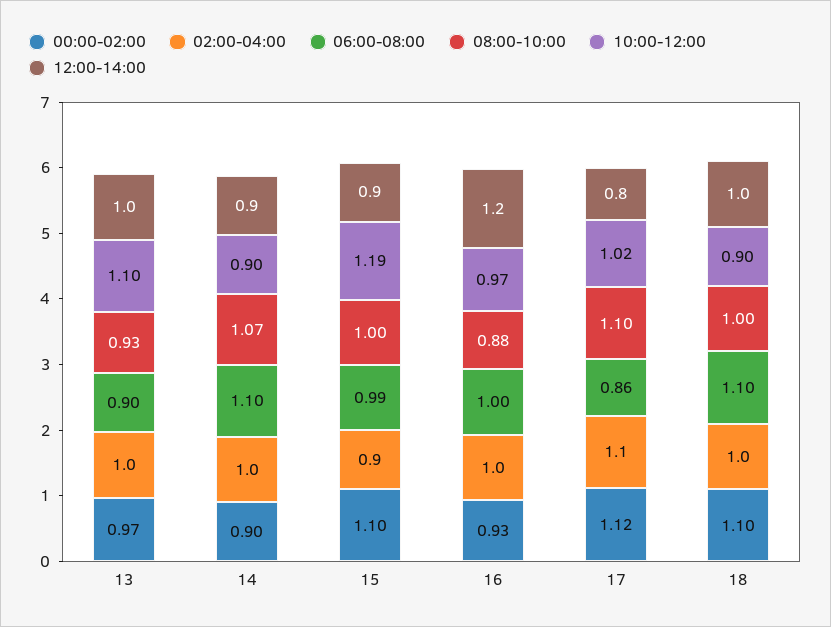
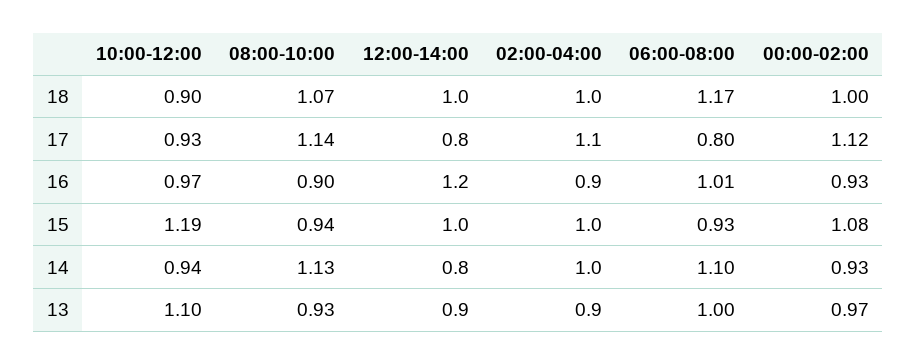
  {
    "00:00-02:00": {
      "13": 0.97,
-     "14": 0.9,
+     "14": 0.93,
-     "15": 1.1,
+     "15": 1.08,
      "16": 0.93,
      "17": 1.12,
-     "18": 1.1
+     "18": 1
    },
    "02:00-04:00": {
-     "13": 1,
+     "13": 0.9,
      "14": 1,
-     "15": 0.9,
+     "15": 1,
-     "16": 1,
+     "16": 0.9,
      "17": 1.1,
      "18": 1
    },
    "06:00-08:00": {
-     "13": 0.9,
+     "13": 1,
      "14": 1.1,
-     "15": 0.99,
+     "15": 0.93,
-     "16": 1,
+     "16": 1.01,
-     "17": 0.86,
+     "17": 0.8,
-     "18": 1.1
+     "18": 1.17
    },
    "08:00-10:00": {
      "13": 0.93,
-     "14": 1.07,
+     "14": 1.13,
-     "15": 1,
+     "15": 0.94,
-     "16": 0.88,
+     "16": 0.9,
-     "17": 1.1,
+     "17": 1.14,
-     "18": 1
+     "18": 1.07
    },
    "10:00-12:00": {
      "13": 1.1,
-     "14": 0.9,
+     "14": 0.94,
      "15": 1.19,
      "16": 0.97,
-     "17": 1.02,
+     "17": 0.93,
      "18": 0.9
    },
    "12:00-14:00": {
-     "13": 1,
+     "13": 0.9,
-     "14": 0.9,
+     "14": 0.8,
-     "15": 0.9,
+     "15": 1,
      "16": 1.2,
      "17": 0.8,
      "18": 1
    }
  }

